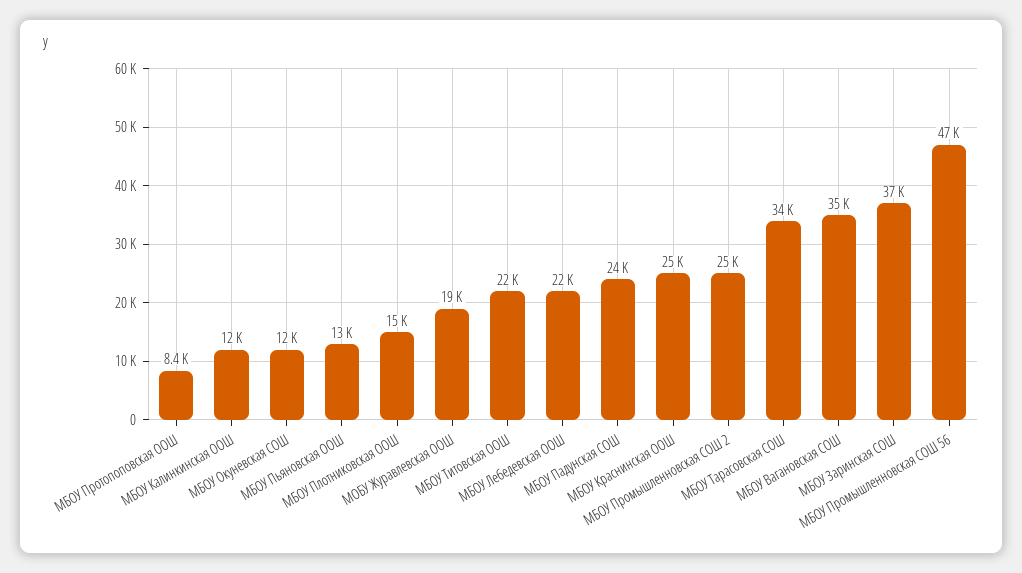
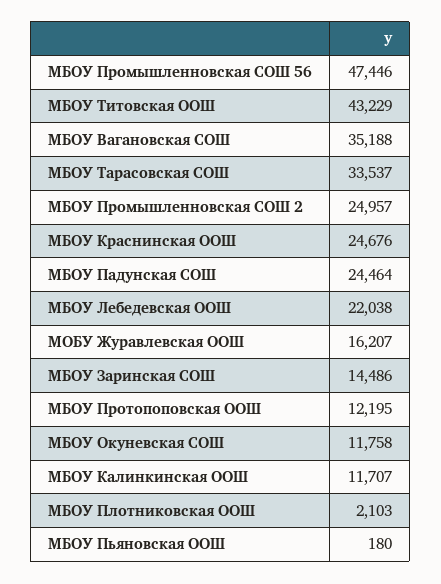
  {
-   "МБОУ Протопоповская ООШ": 8400,
+   "МБОУ Протопоповская ООШ": 12195,
    "МБОУ Калинкинская ООШ": 11707,
    "МБОУ Окуневская СОШ": 11758,
-   "МБОУ Пьяновская ООШ": 13000,
+   "МБОУ Пьяновская ООШ": 180,
-   "МБОУ Плотниковская ООШ": 15000,
+   "МБОУ Плотниковская ООШ": 2103,
-   "МОБУ Журавлевская ООШ": 19000,
+   "МОБУ Журавлевская ООШ": 16207,
-   "МБОУ Титовская ООШ": 22000,
+   "МБОУ Титовская ООШ": 43229,
    "МБОУ Лебедевская ООШ": 22038,
    "МБОУ Падунская СОШ": 24464,
    "МБОУ Краснинская ООШ": 24676,
    "МБОУ Промышленновская СОШ 2": 24957,
    "МБОУ Тарасовская СОШ": 33537,
    "МБОУ Вагановская СОШ": 35188,
-   "МБОУ Заринская СОШ": 37000,
+   "МБОУ Заринская СОШ": 14486,
    "МБОУ Промышленновская СОШ 56": 47446
  }

